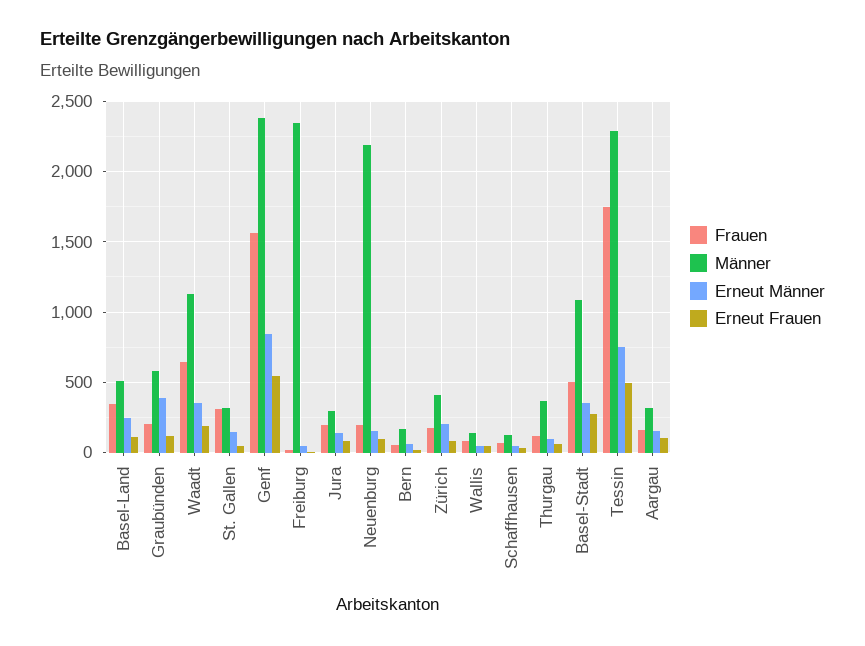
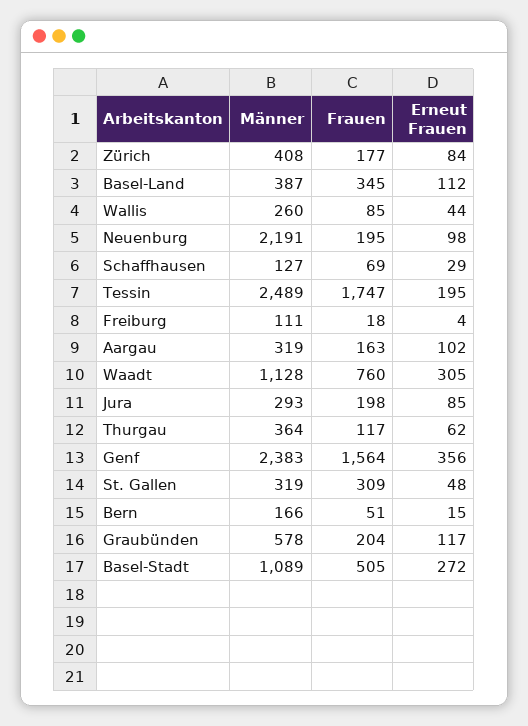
  {
    "Frauen": {
      "Basel-Land": 345,
      "Graubünden": 204,
-     "Waadt": 650,
+     "Waadt": 760,
      "St. Gallen": 309,
      "Genf": 1564,
      "Freiburg": 18,
      "Jura": 198,
      "Neuenburg": 195,
      "Bern": 51,
      "Zürich": 177,
      "Wallis": 85,
      "Schaffhausen": 69,
      "Thurgau": 117,
      "Basel-Stadt": 505,
      "Tessin": 1747,
      "Aargau": 163
    },
    "Männer": {
-     "Basel-Land": 500,
+     "Basel-Land": 387,
      "Graubünden": 578,
      "Waadt": 1128,
      "St. Gallen": 319,
      "Genf": 2383,
-     "Freiburg": 2350,
+     "Freiburg": 111,
      "Jura": 293,
      "Neuenburg": 2191,
      "Bern": 166,
      "Zürich": 408,
-     "Wallis": 150,
+     "Wallis": 260,
      "Schaffhausen": 127,
      "Thurgau": 364,
      "Basel-Stadt": 1089,
-     "Tessin": 2300,
+     "Tessin": 2489,
      "Aargau": 319
    },
-   "Erneut Männer": {
-     "Basel-Land": 250,
-     "Graubünden": 400,
-     "Waadt": 350,
-     "St. Gallen": 150,
-     "Genf": 850,
-     "Freiburg": 50,
-     "Jura": 150,
-     "Neuenburg": 150,
-     "Bern": 50,
-     "Zürich": 200,
-     "Wallis": 50,
-     "Schaffhausen": 50,
-     "Thurgau": 100,
-     "Basel-Stadt": 350,
-     "Tessin": 750,
-     "Aargau": 150
-   },
    "Erneut Frauen": {
      "Basel-Land": 112,
      "Graubünden": 117,
-     "Waadt": 200,
+     "Waadt": 305,
      "St. Gallen": 48,
-     "Genf": 550,
+     "Genf": 356,
      "Freiburg": 4,
      "Jura": 85,
      "Neuenburg": 98,
      "Bern": 15,
      "Zürich": 84,
      "Wallis": 44,
      "Schaffhausen": 29,
      "Thurgau": 62,
      "Basel-Stadt": 272,
-     "Tessin": 500,
+     "Tessin": 195,
      "Aargau": 102
    }
  }

